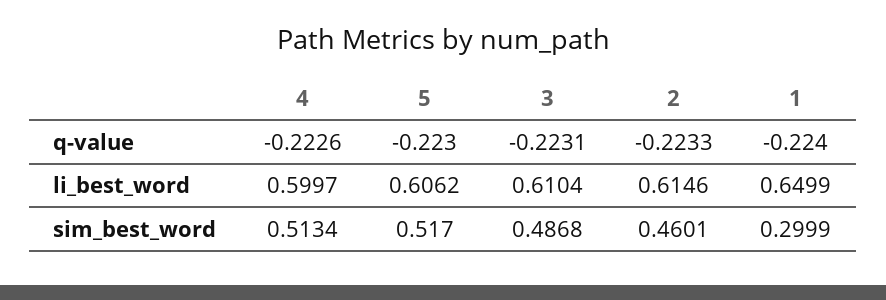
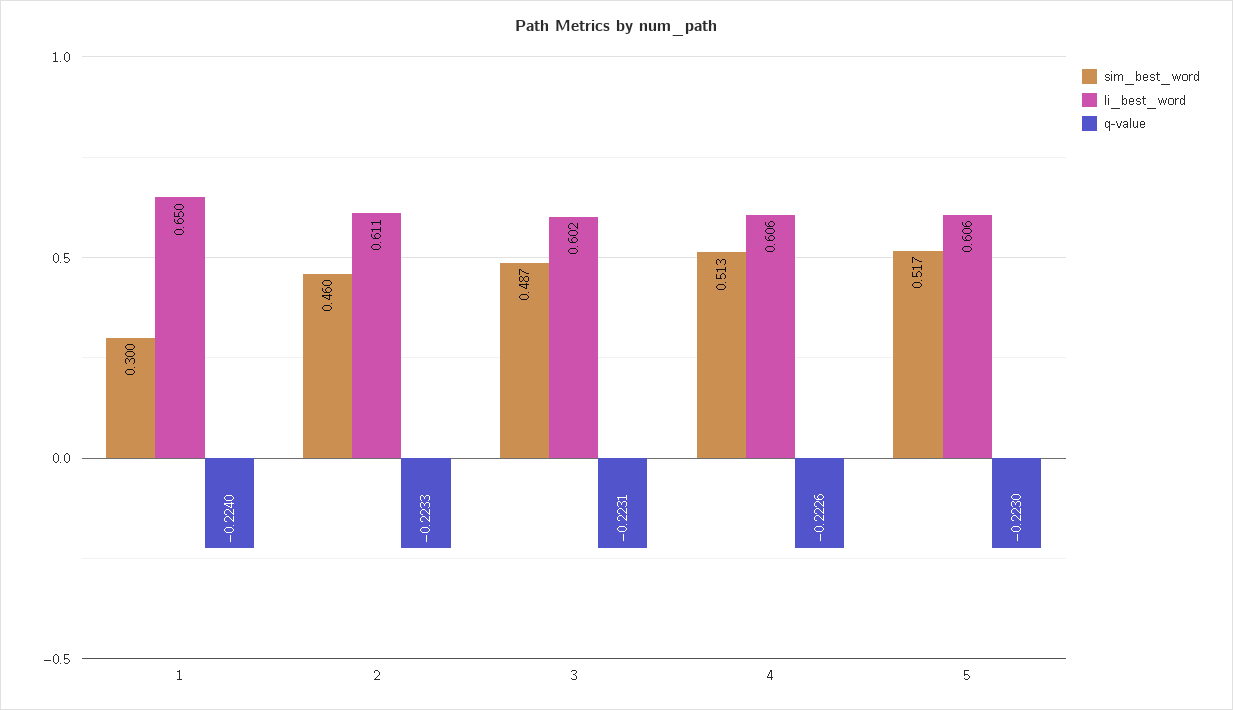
  {
    "q-value": {
      "4": -0.2226,
      "5": -0.223,
      "3": -0.2231,
      "2": -0.2233,
      "1": -0.224
    },
    "li_best_word": {
-     "4": 0.5997,
+     "4": 0.606,
      "5": 0.6062,
-     "3": 0.6104,
+     "3": 0.602,
-     "2": 0.6146,
+     "2": 0.611,
      "1": 0.6499
    },
    "sim_best_word": {
      "4": 0.5134,
      "5": 0.517,
      "3": 0.4868,
      "2": 0.4601,
      "1": 0.2999
    }
  }

